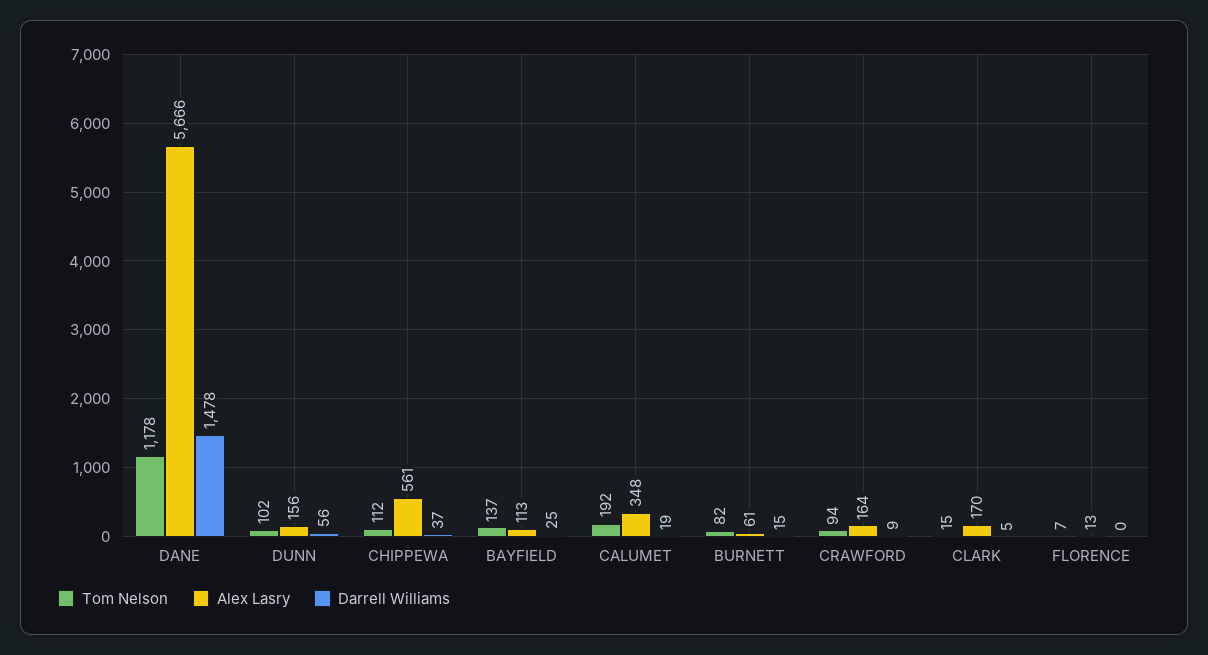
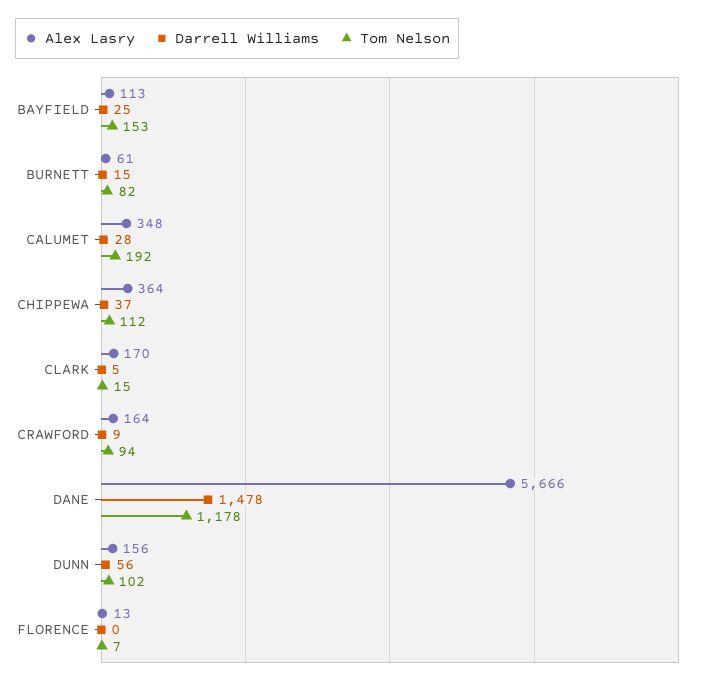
  {
    "Tom Nelson": {
      "DANE": 1178,
      "DUNN": 102,
      "CHIPPEWA": 112,
-     "BAYFIELD": 137,
+     "BAYFIELD": 153,
      "CALUMET": 192,
      "BURNETT": 82,
      "CRAWFORD": 94,
      "CLARK": 15,
      "FLORENCE": 7
    },
    "Alex Lasry": {
      "DANE": 5666,
      "DUNN": 156,
-     "CHIPPEWA": 561,
+     "CHIPPEWA": 364,
      "BAYFIELD": 113,
      "CALUMET": 348,
      "BURNETT": 61,
      "CRAWFORD": 164,
      "CLARK": 170,
      "FLORENCE": 13
    },
    "Darrell Williams": {
      "DANE": 1478,
      "DUNN": 56,
      "CHIPPEWA": 37,
      "BAYFIELD": 25,
-     "CALUMET": 19,
+     "CALUMET": 28,
      "BURNETT": 15,
      "CRAWFORD": 9,
      "CLARK": 5,
      "FLORENCE": 0
    }
  }

